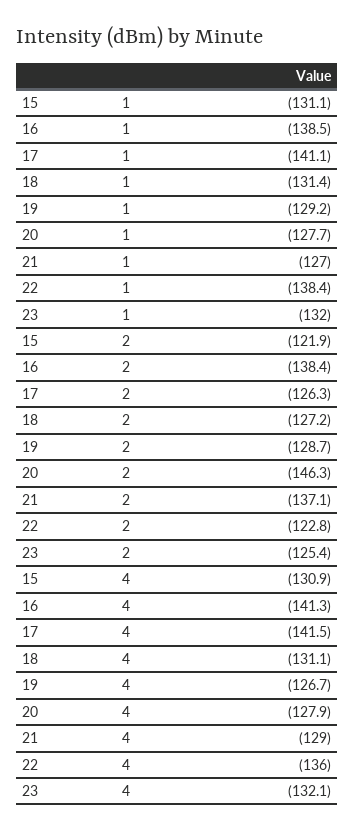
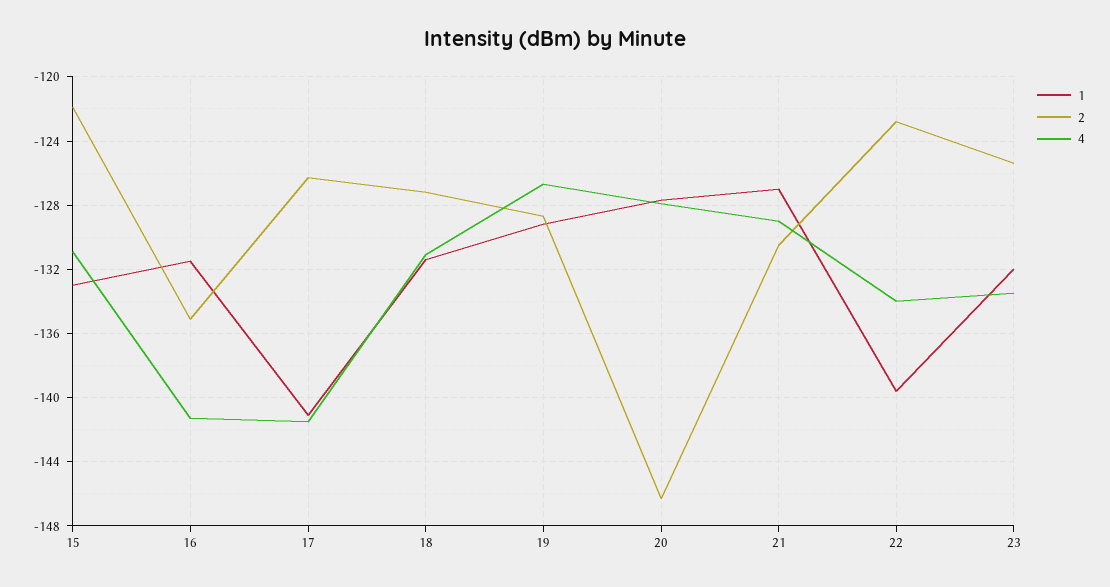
  {
    "1": {
-     "15": -131.1,
+     "15": -133,
-     "16": -138.5,
+     "16": -131.5,
      "17": -141.1,
      "18": -131.4,
      "19": -129.2,
      "20": -127.7,
      "21": -127,
-     "22": -138.4,
+     "22": -139.5,
      "23": -132
    },
    "2": {
      "15": -121.9,
-     "16": -138.4,
+     "16": -135,
      "17": -126.3,
      "18": -127.2,
      "19": -128.7,
      "20": -146.3,
-     "21": -137.1,
+     "21": -130.5,
      "22": -122.8,
      "23": -125.4
    },
    "4": {
      "15": -130.9,
      "16": -141.3,
      "17": -141.5,
      "18": -131.1,
      "19": -126.7,
      "20": -127.9,
      "21": -129,
-     "22": -136,
+     "22": -134,
-     "23": -132.1
+     "23": -133.5
    }
  }

